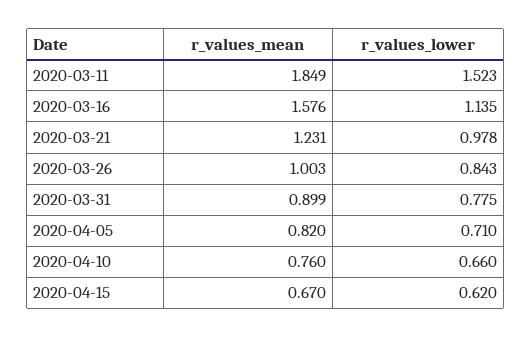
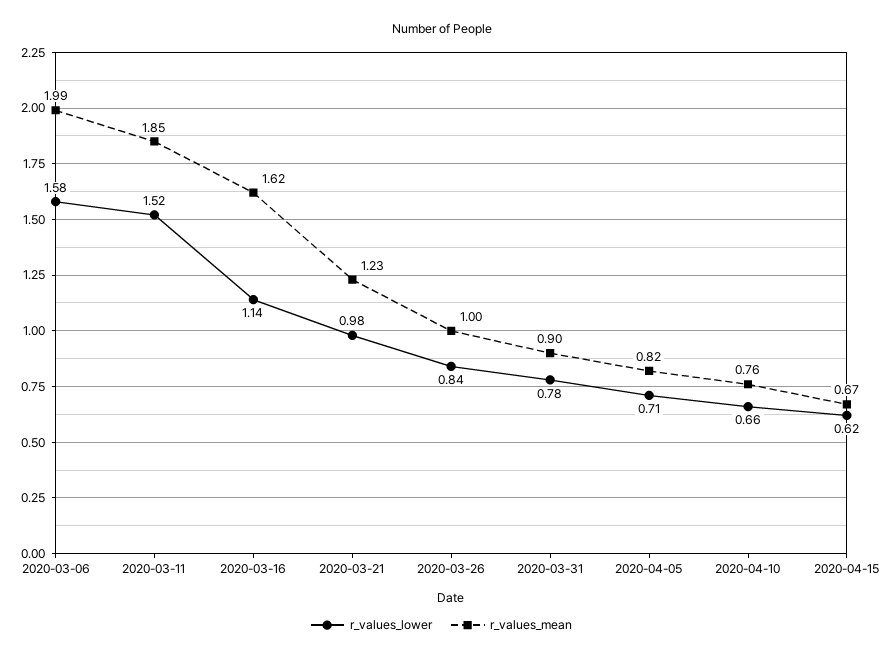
  {
    "r_values_mean": {
      "2020-03-11": 1.849,
-     "2020-03-16": 1.576,
+     "2020-03-16": 1.62,
      "2020-03-21": 1.231,
      "2020-03-26": 1.003,
      "2020-03-31": 0.899,
      "2020-04-05": 0.82,
      "2020-04-10": 0.76,
-     "2020-04-15": 0.67
+     "2020-04-15": 0.67,
+     "2020-03-06": 1.99
    },
    "r_values_lower": {
      "2020-03-11": 1.523,
      "2020-03-16": 1.135,
      "2020-03-21": 0.978,
      "2020-03-26": 0.843,
      "2020-03-31": 0.775,
      "2020-04-05": 0.71,
      "2020-04-10": 0.66,
-     "2020-04-15": 0.62
+     "2020-04-15": 0.62,
+     "2020-03-06": 1.58
    }
  }

